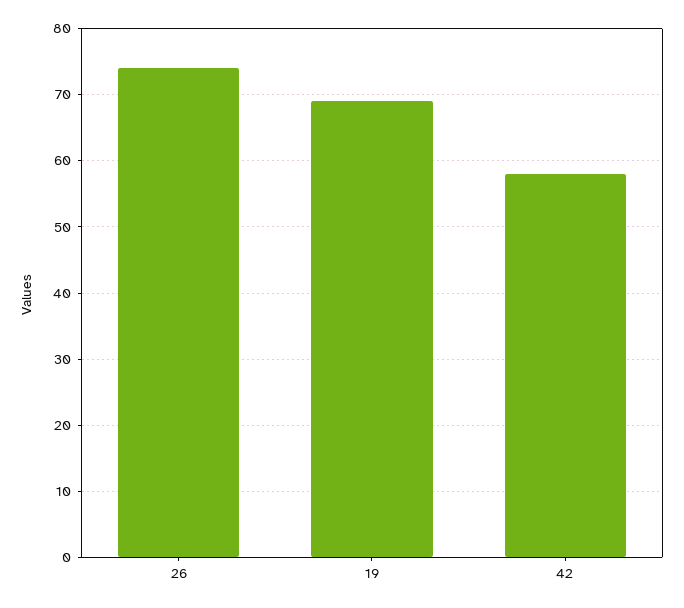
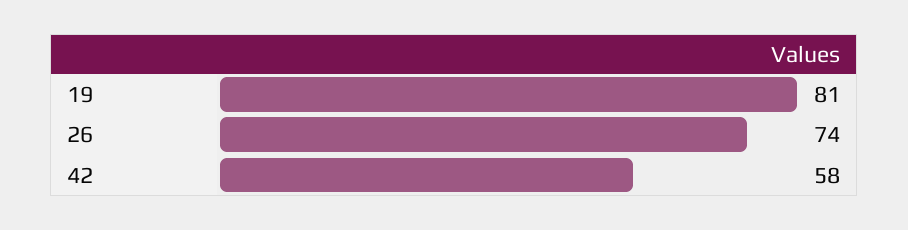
  {
    "26": 74,
-   "19": 69,
+   "19": 81,
    "42": 58
  }

